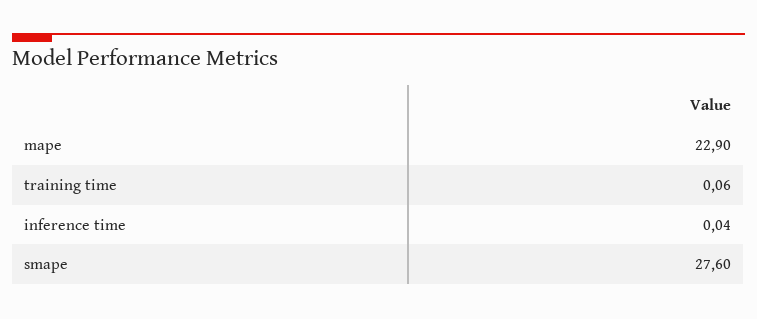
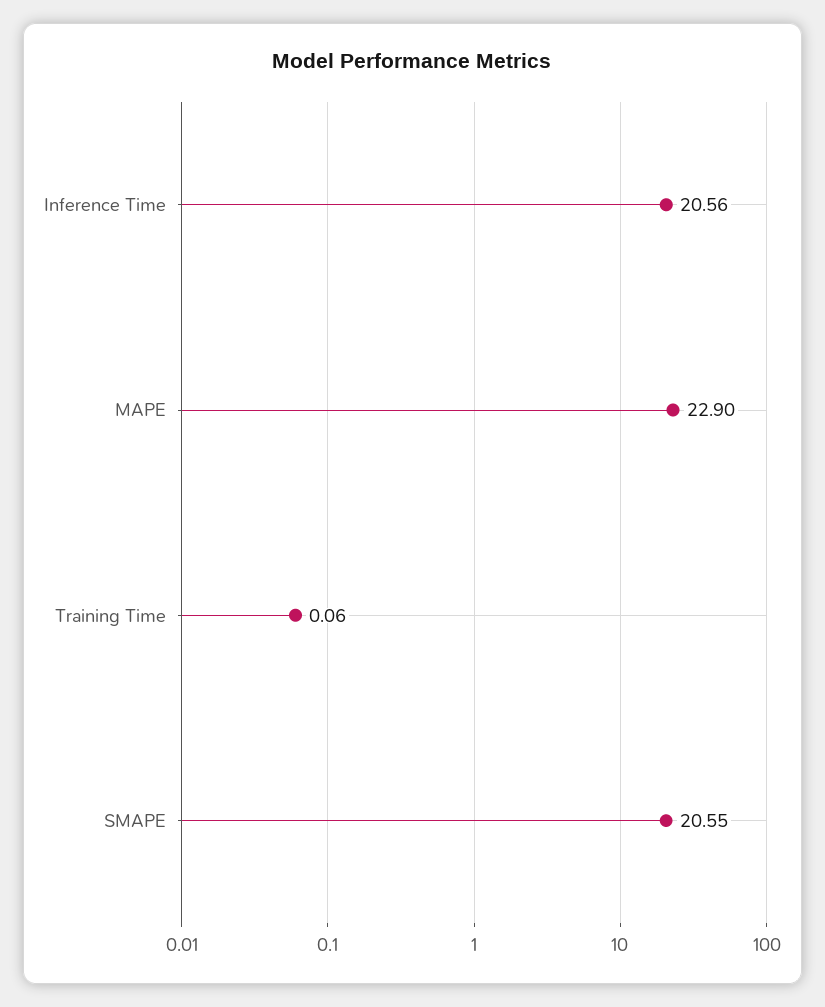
  {
    "mape": 22.9,
    "training time": 0.06,
-   "inference time": 0.04,
+   "inference time": 20.56,
-   "smape": 27.6
+   "smape": 20.55
  }

